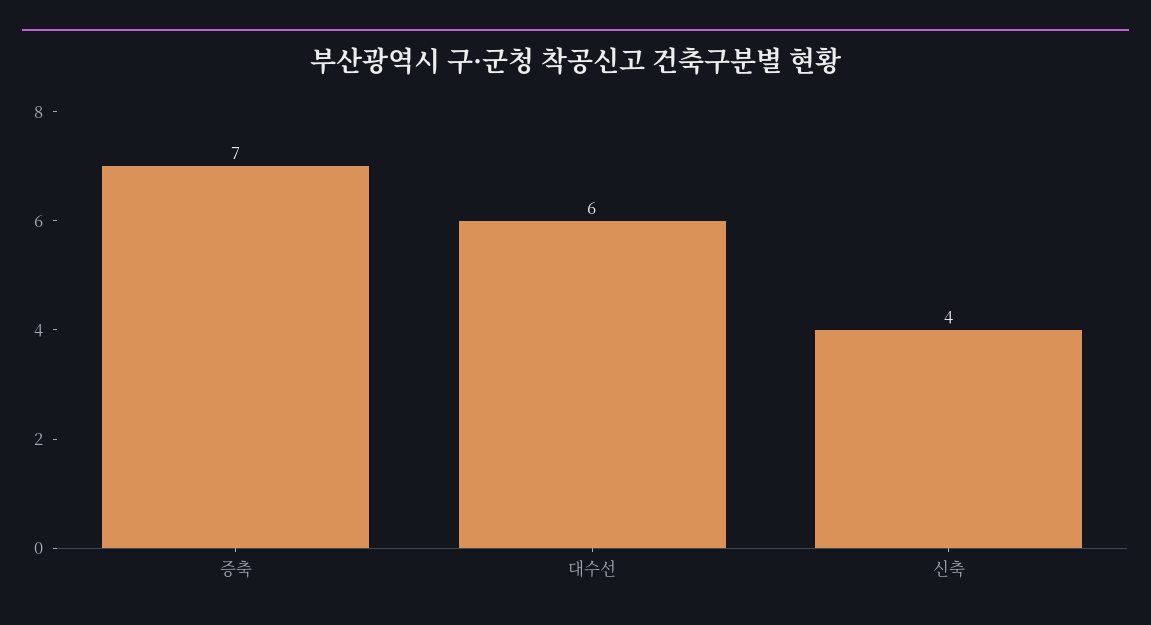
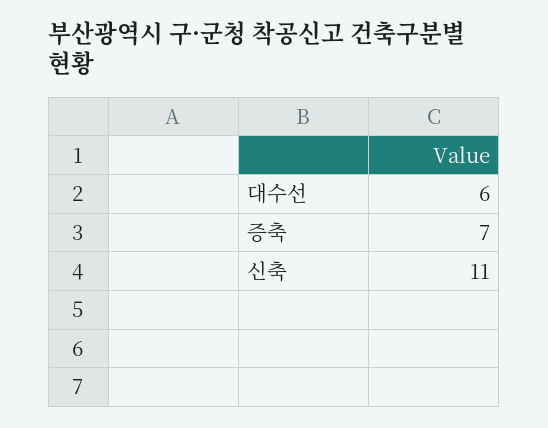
  {
    "증축": 7,
    "대수선": 6,
-   "신축": 4
+   "신축": 11
  }

